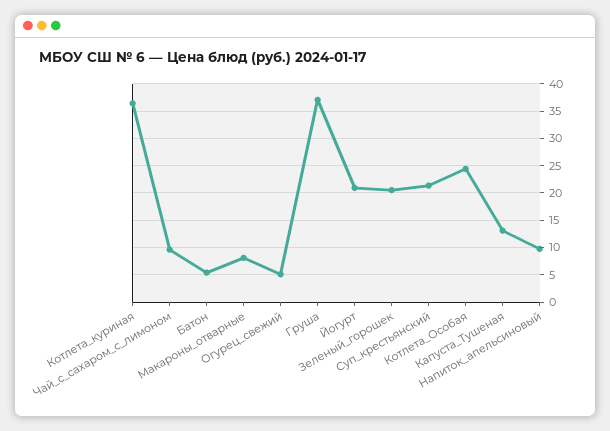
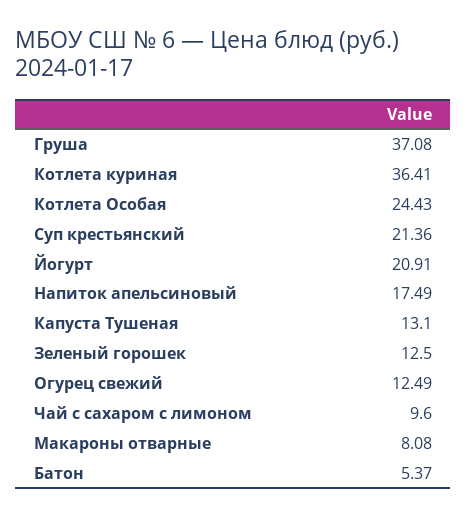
  {
    "Котлета_куриная": 36.41,
    "Чай_с_сахаром_с_лимоном": 9.6,
    "Батон": 5.37,
    "Макароны_отварные": 8.08,
-   "Огурец_свежий": 5,
+   "Огурец_свежий": 12.49,
    "Груша": 37.08,
    "Йогурт": 20.91,
-   "Зеленый_горошек": 20,
+   "Зеленый_горошек": 12.5,
    "Суп_крестьянский": 21.36,
    "Котлета_Особая": 24.43,
    "Капуста_Тушеная": 13.1,
-   "Напиток_апельсиновый": 10
+   "Напиток_апельсиновый": 17.49
  }

